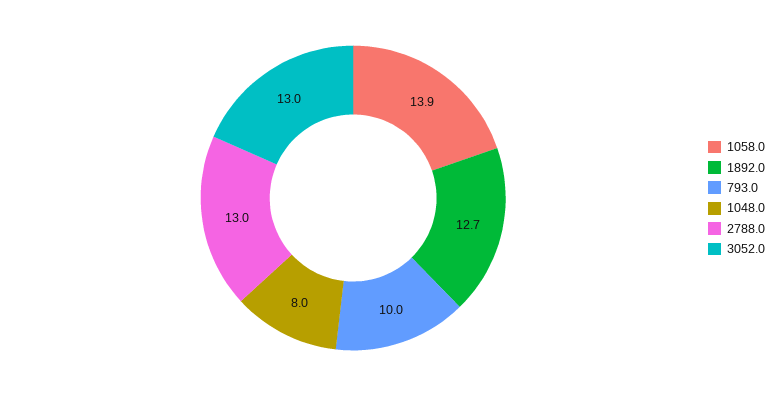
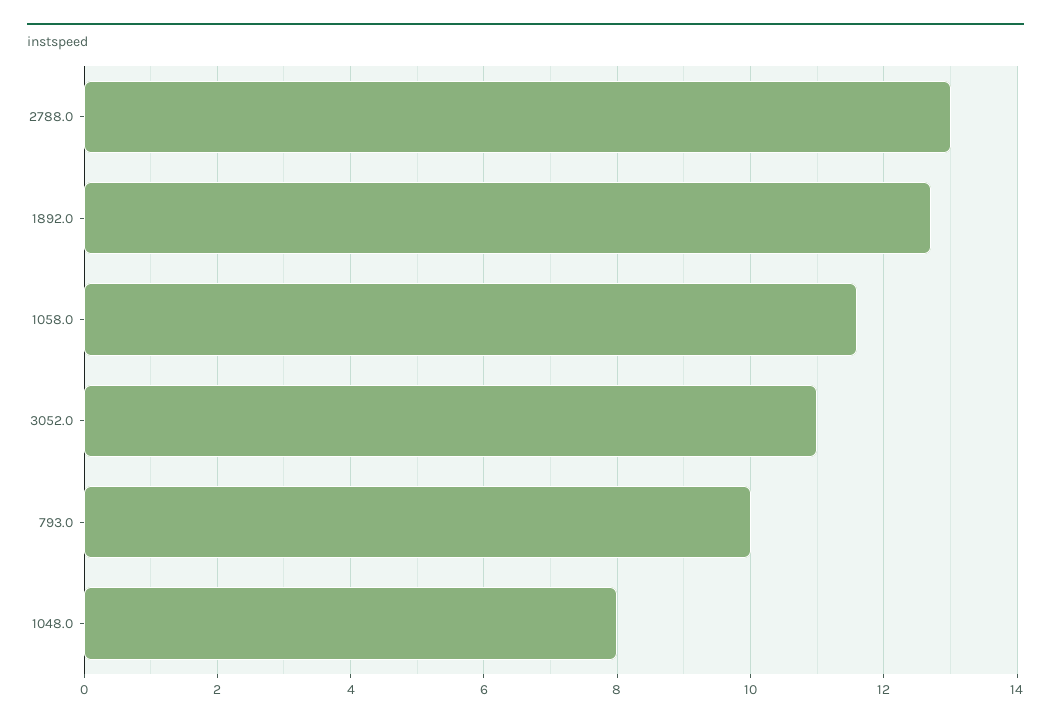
  {
-   "1058.0": 13.9,
+   "1058.0": 11.5,
    "1892.0": 12.7,
    "793.0": 10,
    "1048.0": 8,
    "2788.0": 13,
-   "3052.0": 13
+   "3052.0": 11
  }

